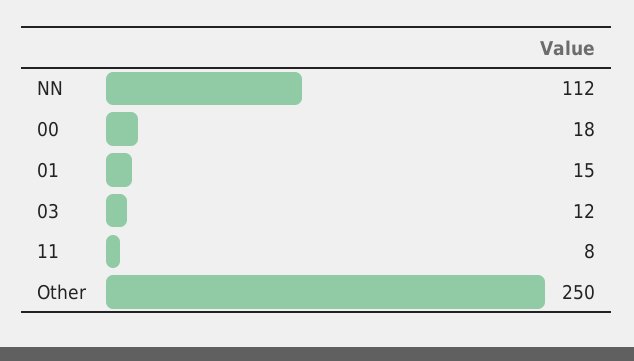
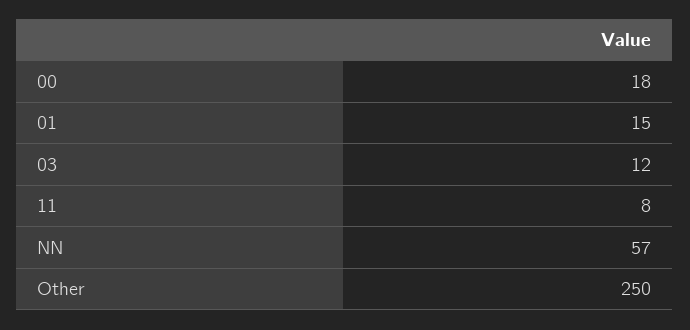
  {
-   "NN": 112,
+   "NN": 57,
    "00": 18,
    "01": 15,
    "03": 12,
    "11": 8,
    "Other": 250
  }

